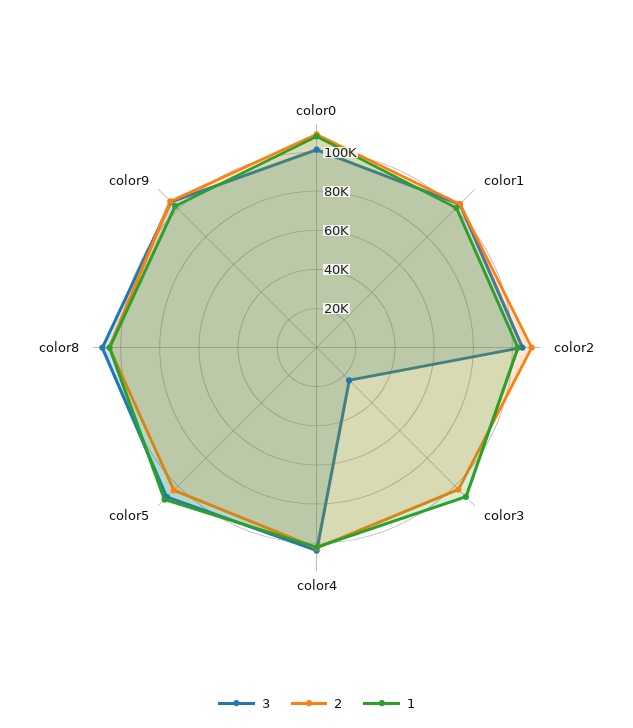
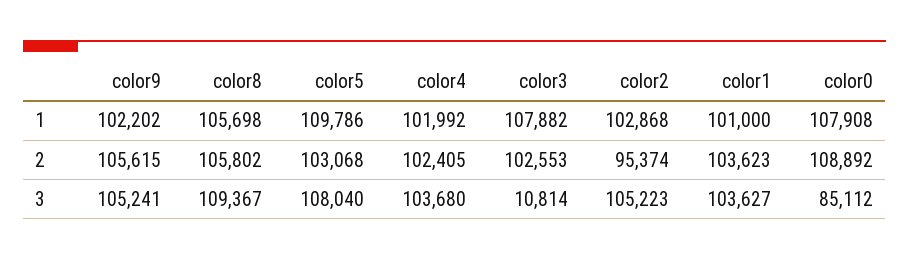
  {
    "3": {
-     "color0": 100000,
+     "color0": 85112,
      "color1": 103627,
      "color2": 105223,
-     "color3": 25000,
+     "color3": 10814,
      "color4": 103680,
      "color5": 108040,
      "color8": 109367,
      "color9": 105241
    },
    "2": {
      "color0": 108892,
      "color1": 103623,
-     "color2": 110000,
+     "color2": 95374,
      "color3": 102553,
      "color4": 102405,
      "color5": 103068,
      "color8": 105802,
      "color9": 105615
    },
    "1": {
      "color0": 107908,
      "color1": 101000,
      "color2": 102868,
      "color3": 107882,
      "color4": 101992,
      "color5": 109786,
      "color8": 105698,
      "color9": 102202
    }
  }

